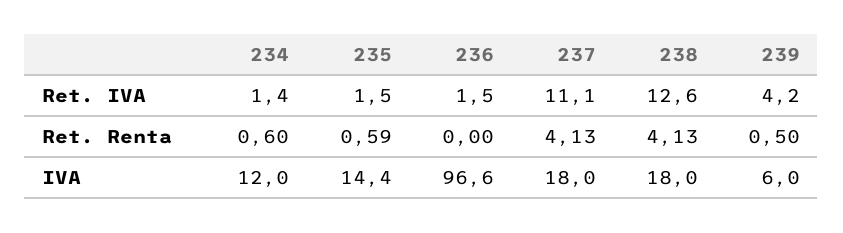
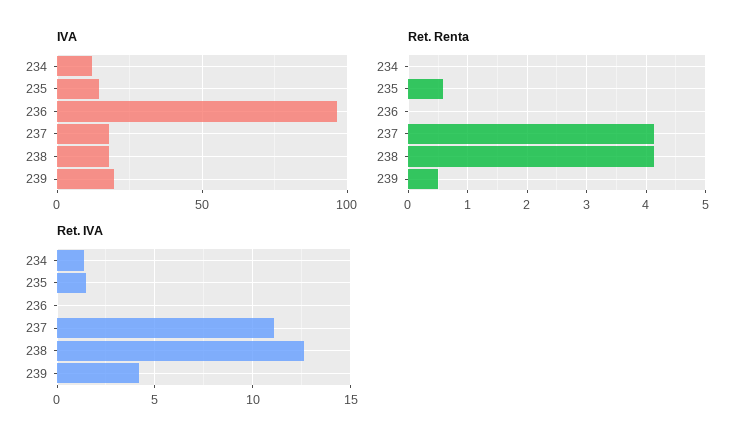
  {
    "Ret. IVA": {
      "234": 1.4,
      "235": 1.5,
-     "236": 1.5,
+     "236": 0,
      "237": 11.1,
      "238": 12.6,
      "239": 4.2
    },
    "Ret. Renta": {
-     "234": 0.6,
+     "234": 0,
      "235": 0.59,
      "236": 0,
      "237": 4.13,
      "238": 4.13,
      "239": 0.5
    },
    "IVA": {
      "234": 12,
      "235": 14.4,
      "236": 96.6,
      "237": 18,
      "238": 18,
-     "239": 6
+     "239": 20
    }
  }

